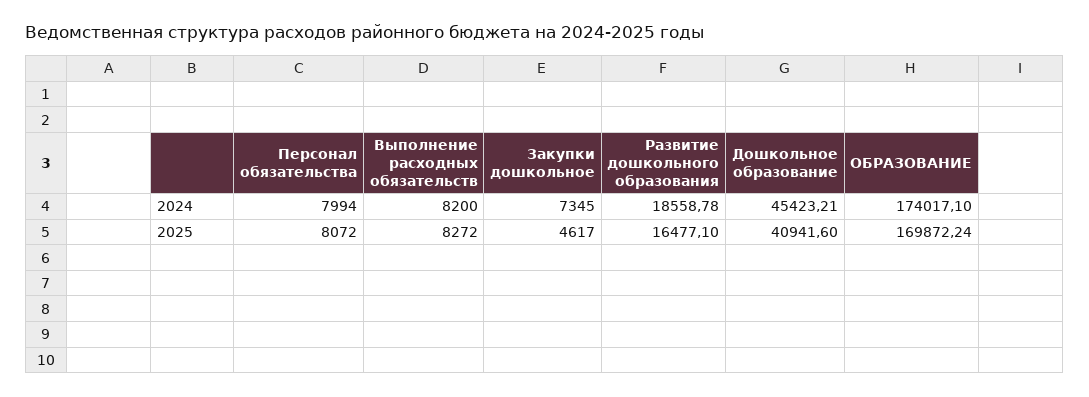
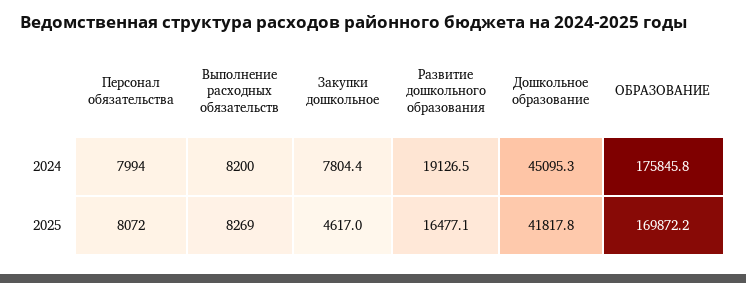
  {
    "Персонал обязательства": {
      "2024": 7994,
      "2025": 8072
    },
    "Выполнение расходных обязательств": {
      "2024": 8200,
-     "2025": 8272
+     "2025": 8269
    },
    "Закупки дошкольное": {
-     "2024": 7345,
+     "2024": 7804.4,
      "2025": 4617
    },
    "Развитие дошкольного образования": {
-     "2024": 18558.78,
+     "2024": 19126.5,
      "2025": 16477.1
    },
    "Дошкольное образование": {
-     "2024": 45423.21,
+     "2024": 45095.3,
-     "2025": 40941.6
+     "2025": 41817.8
    },
    "ОБРАЗОВАНИЕ": {
-     "2024": 174017.1,
+     "2024": 175845.8,
      "2025": 169872.24
    }
  }

